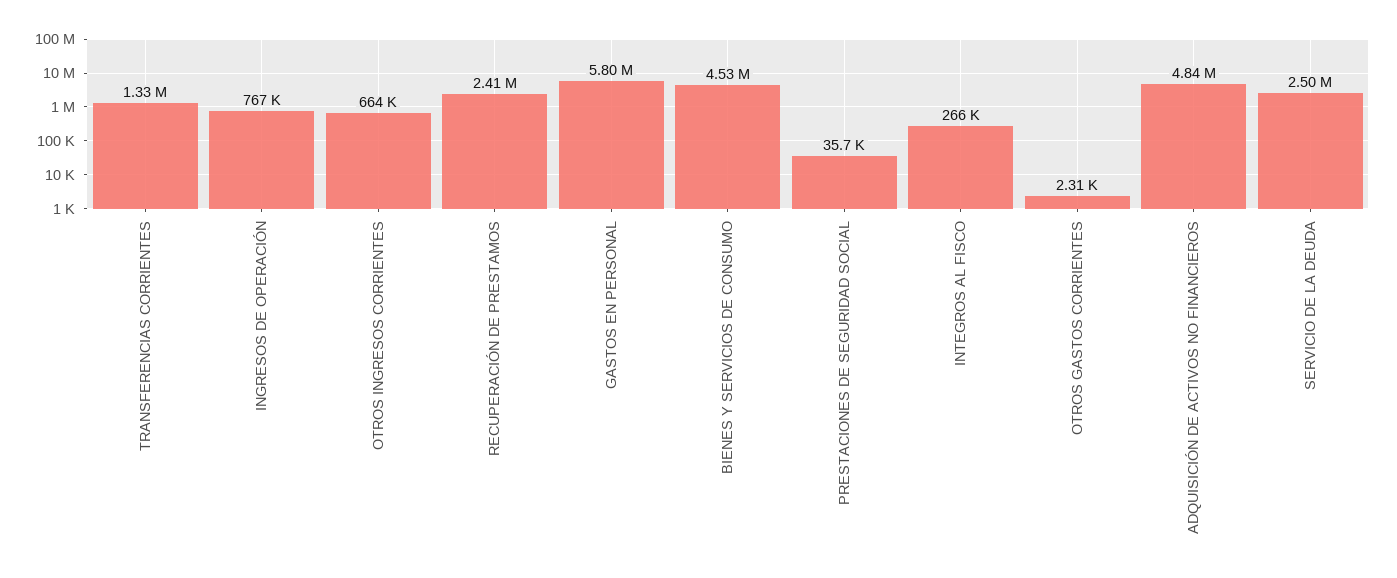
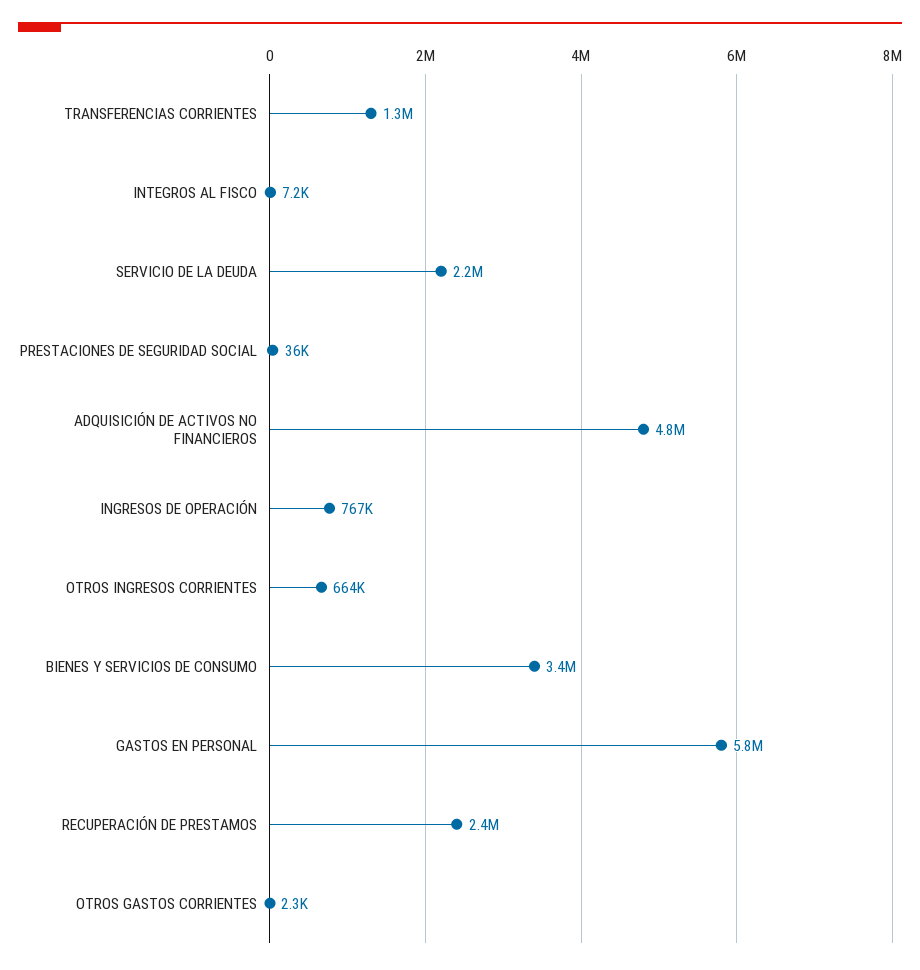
  {
    "TRANSFERENCIAS CORRIENTES": 1330000,
    "INGRESOS DE OPERACIÓN": 767000,
    "OTROS INGRESOS CORRIENTES": 664000,
    "RECUPERACIÓN DE PRESTAMOS": 2410000,
    "GASTOS EN PERSONAL": 5800000,
-   "BIENES Y SERVICIOS DE CONSUMO": 4530000,
+   "BIENES Y SERVICIOS DE CONSUMO": 3400000,
    "PRESTACIONES DE SEGURIDAD SOCIAL": 35700,
-   "INTEGROS AL FISCO": 266000,
+   "INTEGROS AL FISCO": 7200,
    "OTROS GASTOS CORRIENTES": 2310,
    "ADQUISICIÓN DE ACTIVOS NO FINANCIEROS": 4840000,
-   "SERVICIO DE LA DEUDA": 2500000
+   "SERVICIO DE LA DEUDA": 2200000
  }

